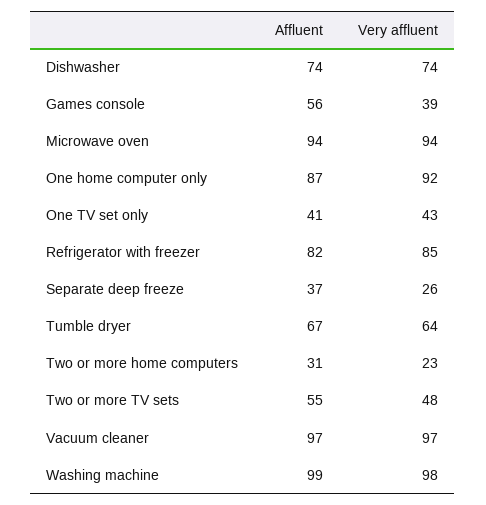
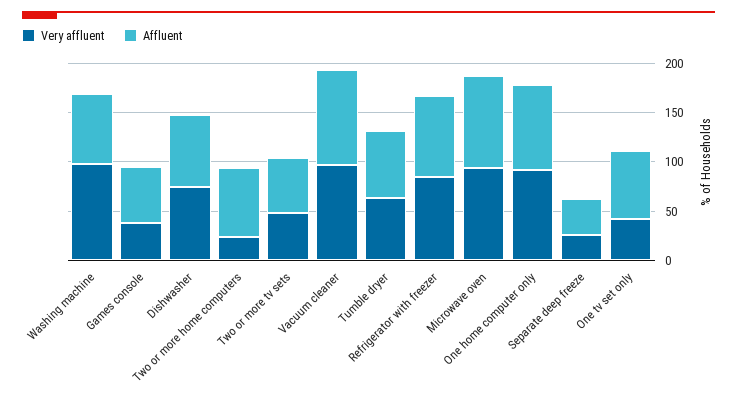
  {
    "Affluent": {
      "Dishwasher": 74,
      "Games console": 56,
      "Microwave oven": 94,
      "One home computer only": 87,
-     "One TV set only": 41,
+     "One TV set only": 70,
      "Refrigerator with freezer": 82,
      "Separate deep freeze": 37,
      "Tumble dryer": 67,
-     "Two or more home computers": 31,
+     "Two or more home computers": 70,
      "Two or more TV sets": 55,
      "Vacuum cleaner": 97,
-     "Washing machine": 99
+     "Washing machine": 70
    },
    "Very affluent": {
      "Dishwasher": 74,
      "Games console": 39,
      "Microwave oven": 94,
      "One home computer only": 92,
      "One TV set only": 43,
      "Refrigerator with freezer": 85,
      "Separate deep freeze": 26,
      "Tumble dryer": 64,
      "Two or more home computers": 23,
      "Two or more TV sets": 48,
      "Vacuum cleaner": 97,
      "Washing machine": 98
    }
  }

